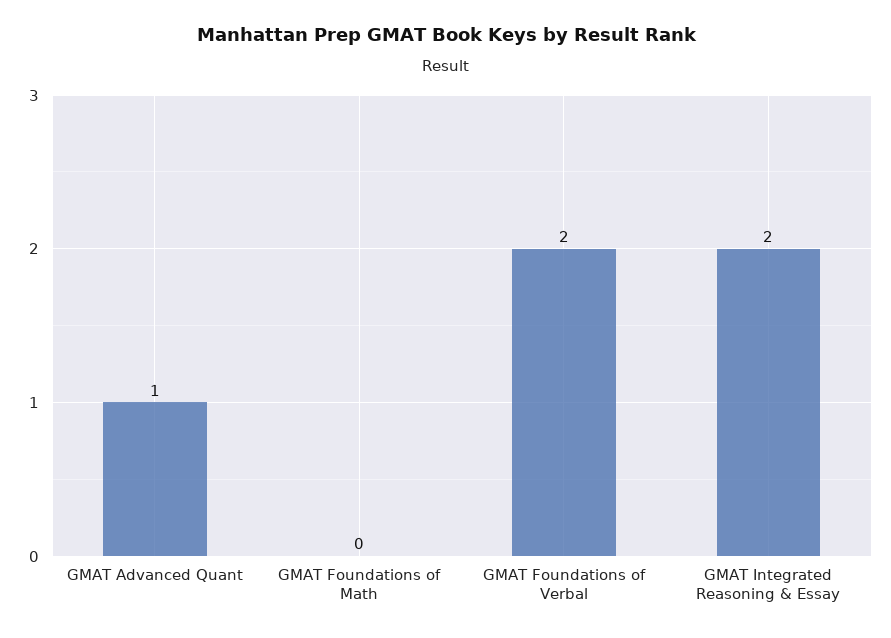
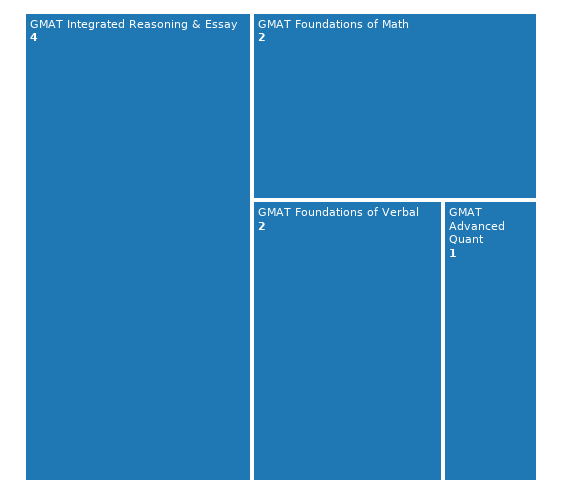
  {
    "GMAT Advanced Quant": 1,
-   "GMAT Foundations of Math": 0,
+   "GMAT Foundations of Math": 2,
    "GMAT Foundations of Verbal": 2,
-   "GMAT Integrated Reasoning & Essay": 2
+   "GMAT Integrated Reasoning & Essay": 4
  }

